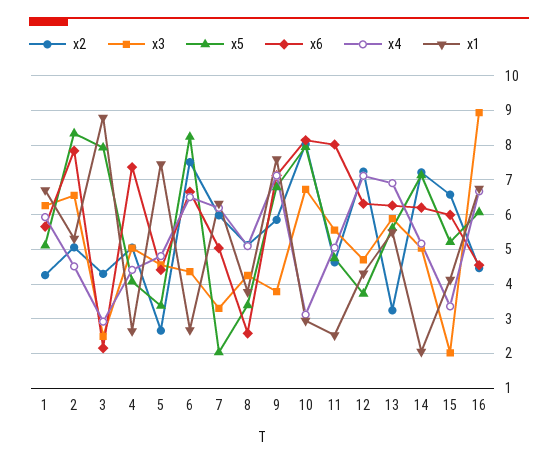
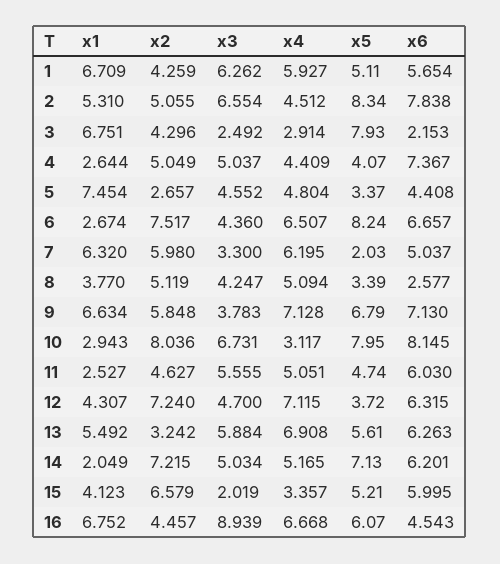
  {
    "x2": {
      "1": 4.259,
      "2": 5.055,
      "3": 4.296,
      "4": 5.049,
      "5": 2.657,
      "6": 7.517,
      "7": 5.98,
      "8": 5.119,
      "9": 5.848,
      "10": 8.036,
      "11": 4.627,
      "12": 7.24,
      "13": 3.242,
      "14": 7.215,
      "15": 6.579,
      "16": 4.457
    },
    "x3": {
      "1": 6.262,
      "2": 6.554,
      "3": 2.492,
      "4": 5.037,
      "5": 4.552,
      "6": 4.36,
      "7": 3.3,
      "8": 4.247,
      "9": 3.783,
      "10": 6.731,
      "11": 5.555,
      "12": 4.7,
      "13": 5.884,
      "14": 5.034,
      "15": 2.019,
      "16": 8.939
    },
    "x5": {
      "1": 5.11,
      "2": 8.34,
      "3": 7.93,
      "4": 4.07,
      "5": 3.37,
      "6": 8.24,
      "7": 2.03,
      "8": 3.39,
      "9": 6.79,
      "10": 7.95,
      "11": 4.74,
      "12": 3.72,
      "13": 5.61,
      "14": 7.13,
      "15": 5.21,
      "16": 6.07
    },
    "x6": {
      "1": 5.654,
      "2": 7.838,
      "3": 2.153,
      "4": 7.367,
      "5": 4.408,
      "6": 6.657,
      "7": 5.037,
      "8": 2.577,
      "9": 7.13,
      "10": 8.145,
-     "11": 8,
+     "11": 6.03,
      "12": 6.315,
      "13": 6.263,
      "14": 6.201,
      "15": 5.995,
      "16": 4.543
    },
    "x4": {
      "1": 5.927,
      "2": 4.512,
      "3": 2.914,
      "4": 4.409,
      "5": 4.804,
      "6": 6.507,
      "7": 6.195,
      "8": 5.094,
      "9": 7.128,
      "10": 3.117,
      "11": 5.051,
      "12": 7.115,
      "13": 6.908,
      "14": 5.165,
      "15": 3.357,
      "16": 6.668
    },
    "x1": {
      "1": 6.709,
      "2": 5.31,
-     "3": 8.8,
+     "3": 6.751,
      "4": 2.644,
      "5": 7.454,
      "6": 2.674,
      "7": 6.32,
      "8": 3.77,
-     "9": 7.6,
+     "9": 6.634,
      "10": 2.943,
      "11": 2.527,
      "12": 4.307,
      "13": 5.492,
      "14": 2.049,
      "15": 4.123,
      "16": 6.752
    }
  }

